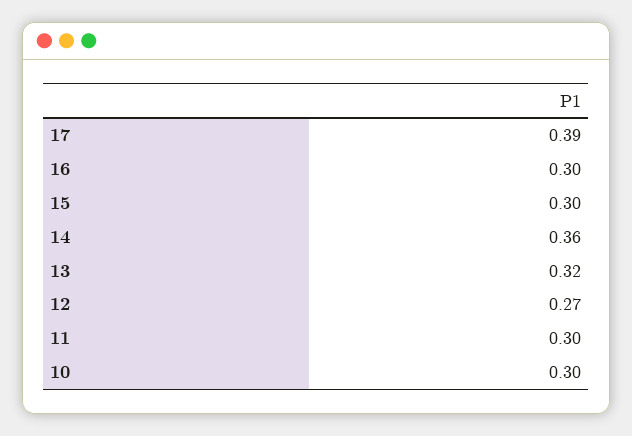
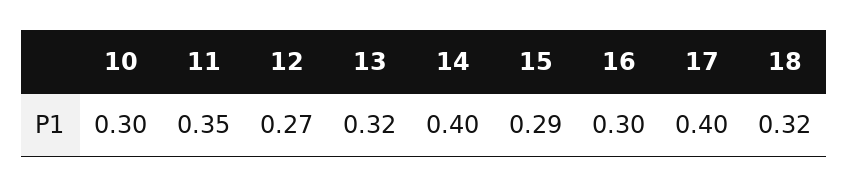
  {
-   "17": 0.39,
+   "17": 0.4,
    "16": 0.3,
-   "15": 0.3,
+   "15": 0.29,
-   "14": 0.36,
+   "14": 0.4,
    "13": 0.32,
    "12": 0.27,
-   "11": 0.3,
+   "11": 0.35,
-   "10": 0.3
+   "10": 0.3,
+   "18": 0.32
  }

